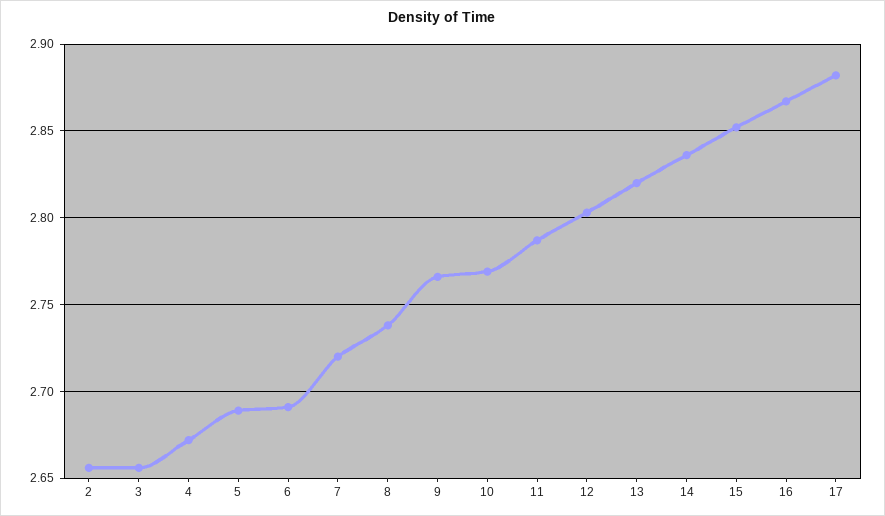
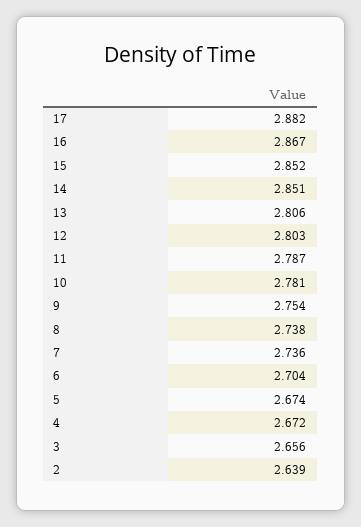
  {
-   "2": 2.655,
+   "2": 2.639,
    "3": 2.656,
    "4": 2.672,
-   "5": 2.69,
+   "5": 2.674,
-   "6": 2.69,
+   "6": 2.704,
-   "7": 2.72,
+   "7": 2.736,
    "8": 2.738,
-   "9": 2.765,
+   "9": 2.754,
-   "10": 2.77,
+   "10": 2.781,
    "11": 2.787,
    "12": 2.803,
-   "13": 2.82,
+   "13": 2.806,
-   "14": 2.835,
+   "14": 2.851,
    "15": 2.852,
    "16": 2.867,
    "17": 2.882
  }

